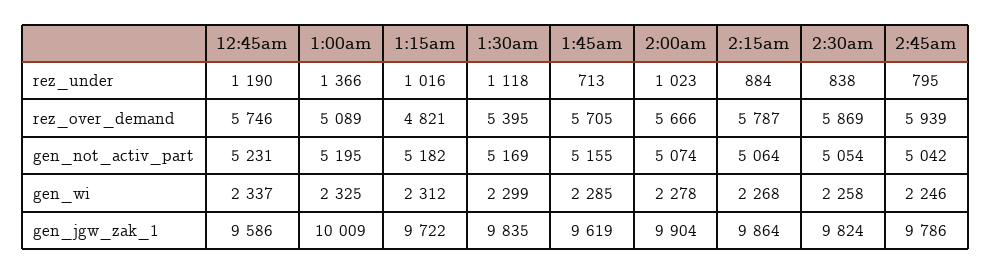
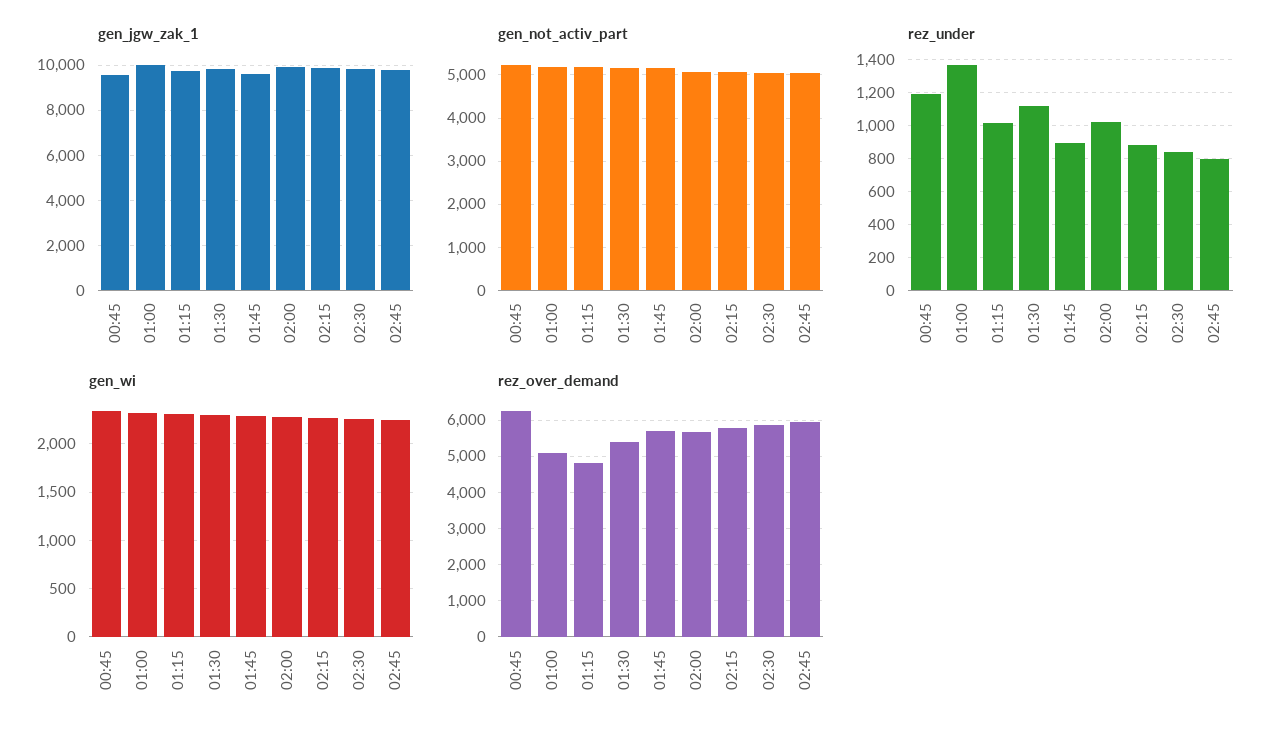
  {
    "rez_under": {
      "12:45am": 1190,
      "1:00am": 1366,
      "1:15am": 1016,
      "1:30am": 1118,
-     "1:45am": 713,
+     "1:45am": 900,
      "2:00am": 1023,
      "2:15am": 884,
      "2:30am": 838,
      "2:45am": 795
    },
    "rez_over_demand": {
-     "12:45am": 5746,
+     "12:45am": 6200,
      "1:00am": 5089,
      "1:15am": 4821,
      "1:30am": 5395,
      "1:45am": 5705,
      "2:00am": 5666,
      "2:15am": 5787,
      "2:30am": 5869,
      "2:45am": 5939
    },
    "gen_not_activ_part": {
      "12:45am": 5231,
      "1:00am": 5195,
      "1:15am": 5182,
      "1:30am": 5169,
      "1:45am": 5155,
      "2:00am": 5074,
      "2:15am": 5064,
      "2:30am": 5054,
      "2:45am": 5042
    },
    "gen_wi": {
      "12:45am": 2337,
      "1:00am": 2325,
      "1:15am": 2312,
      "1:30am": 2299,
      "1:45am": 2285,
      "2:00am": 2278,
      "2:15am": 2268,
      "2:30am": 2258,
      "2:45am": 2246
    },
    "gen_jgw_zak_1": {
      "12:45am": 9586,
      "1:00am": 10009,
      "1:15am": 9722,
      "1:30am": 9835,
      "1:45am": 9619,
      "2:00am": 9904,
      "2:15am": 9864,
      "2:30am": 9824,
      "2:45am": 9786
    }
  }

